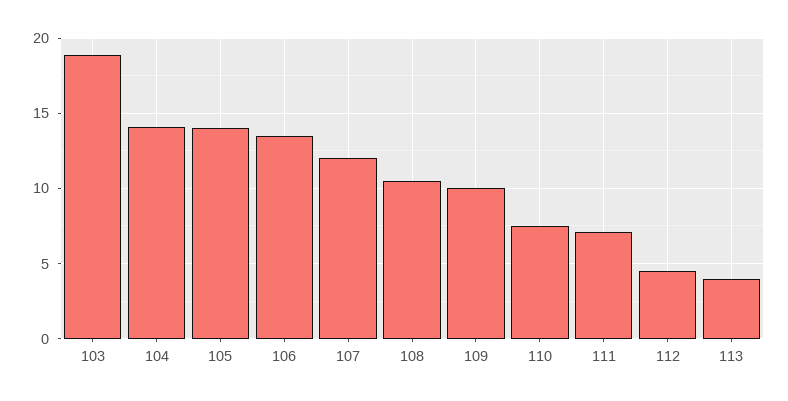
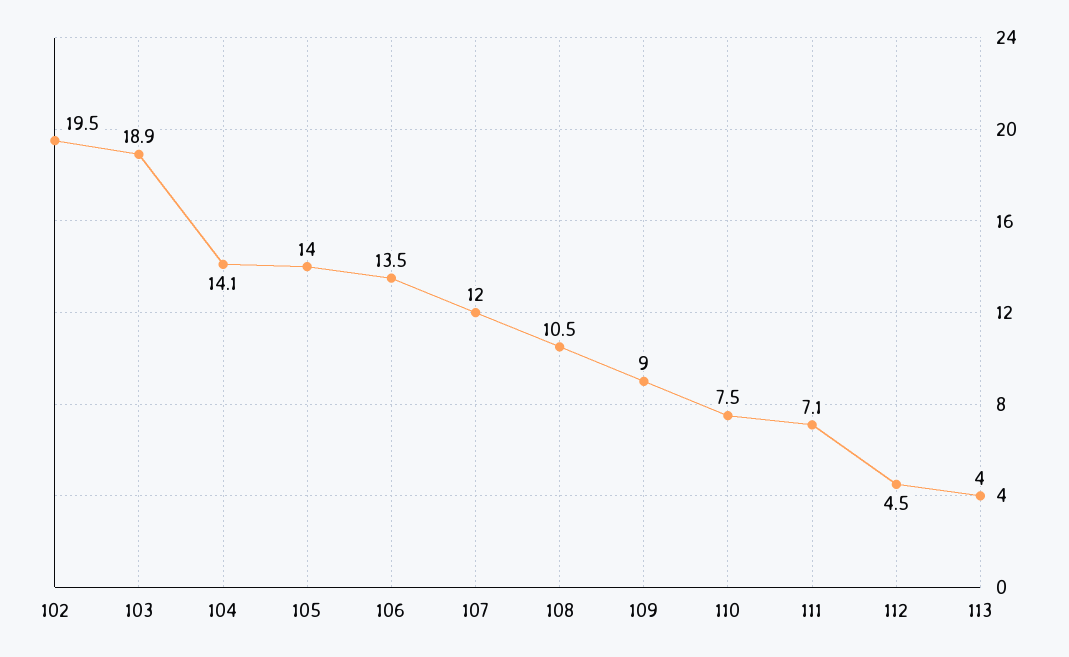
  {
    "103": 18.9,
    "104": 14.1,
    "105": 14,
    "106": 13.5,
    "107": 12,
    "108": 10.5,
-   "109": 10,
+   "109": 9,
    "110": 7.5,
    "111": 7.1,
    "112": 4.5,
-   "113": 4
+   "113": 4,
+   "102": 19.5
  }

